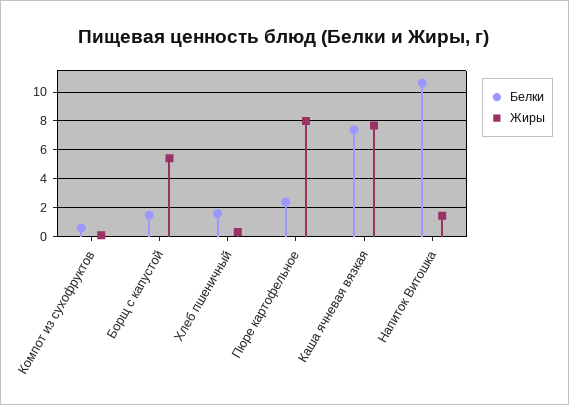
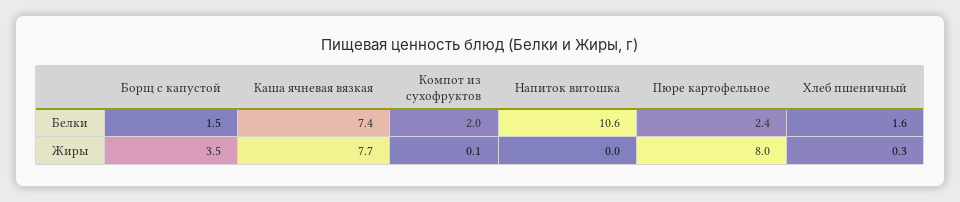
  {
    "Белки": {
-     "Компот из сухофруктов": 0.5,
+     "Компот из сухофруктов": 2,
      "Борщ с капустой": 1.5,
      "Хлеб пшеничный": 1.6,
      "Пюре картофельное": 2.4,
      "Каша ячневая вязкая": 7.4,
      "Напиток Витошка": 10.6
    },
    "Жиры": {
      "Компот из сухофруктов": 0.1,
-     "Борщ с капустой": 5.5,
+     "Борщ с капустой": 3.5,
      "Хлеб пшеничный": 0.3,
      "Пюре картофельное": 8,
      "Каша ячневая вязкая": 7.7,
-     "Напиток Витошка": 1.5
+     "Напиток Витошка": 0
    }
  }

